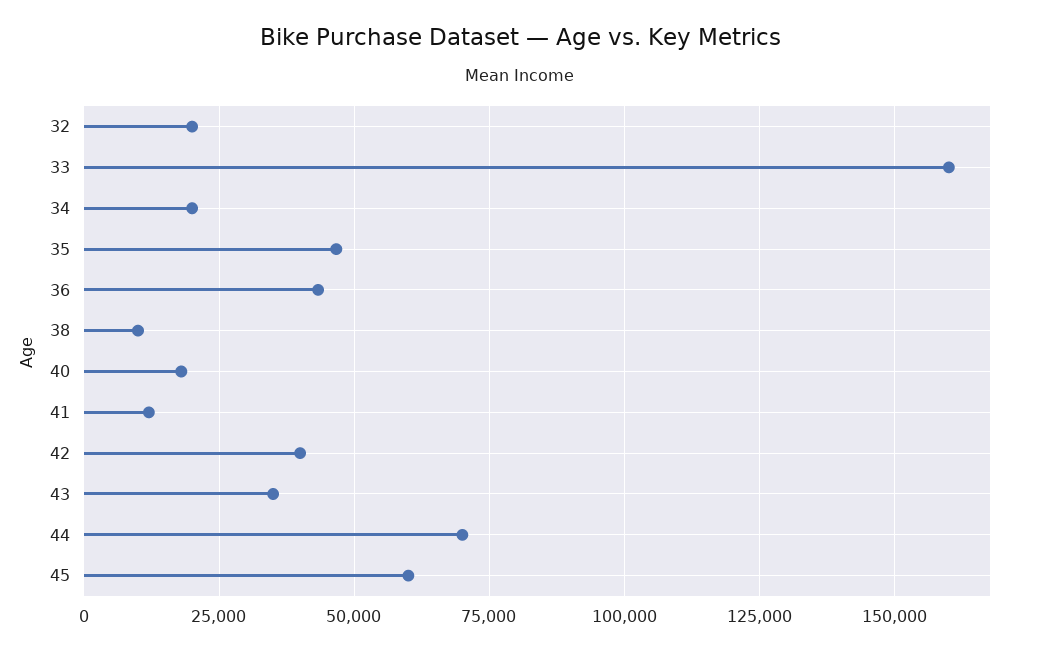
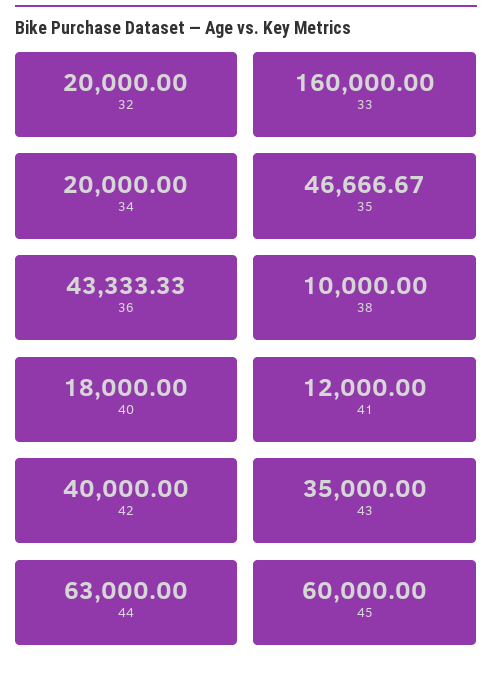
  {
    "32": 20000,
    "33": 160000,
    "34": 20000,
    "35": 46666.67,
    "36": 43333.33,
    "38": 10000,
    "40": 18000,
    "41": 12000,
    "42": 40000,
    "43": 35000,
-   "44": 70000,
+   "44": 63000,
    "45": 60000
  }

